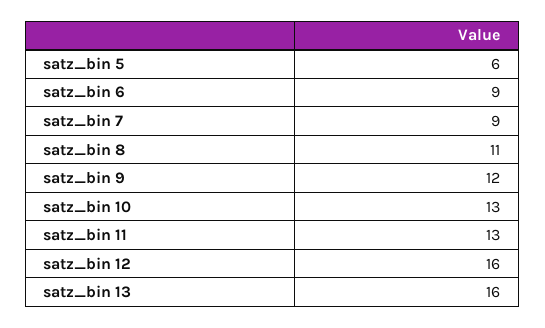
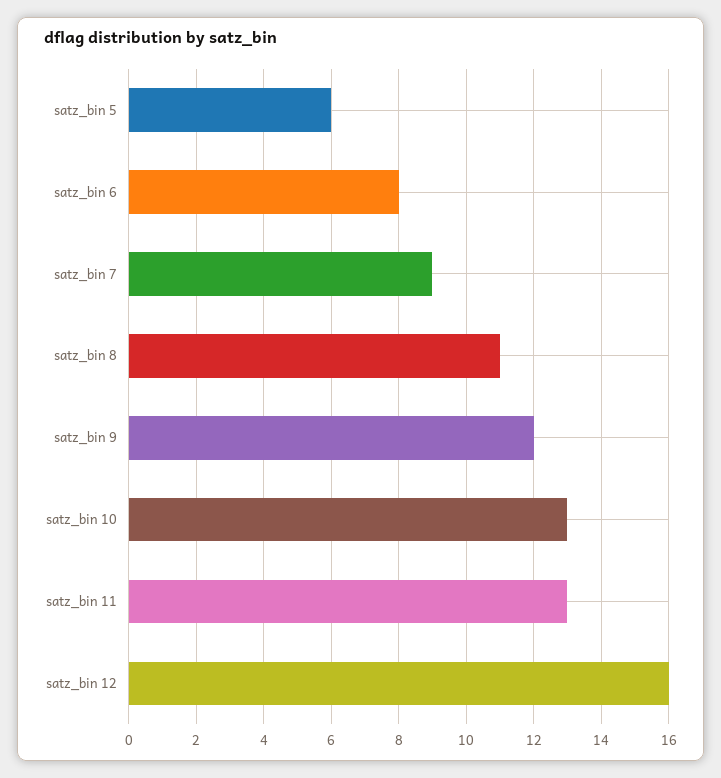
  {
    "satz_bin 5": 6,
-   "satz_bin 6": 9,
+   "satz_bin 6": 8,
    "satz_bin 7": 9,
    "satz_bin 8": 11,
    "satz_bin 9": 12,
    "satz_bin 10": 13,
    "satz_bin 11": 13,
-   "satz_bin 12": 16,
+   "satz_bin 12": 16
-   "satz_bin 13": 16
  }

